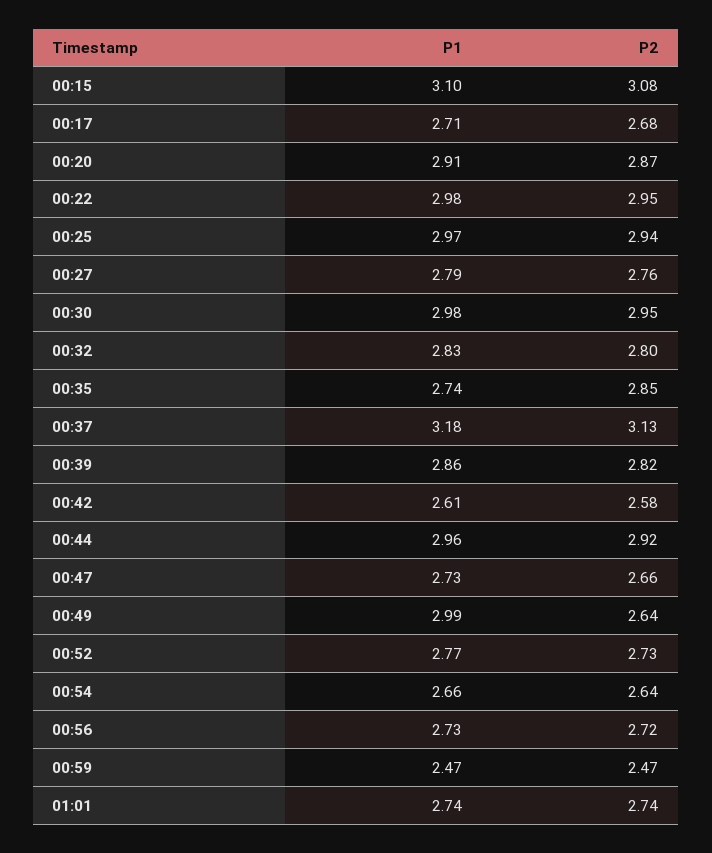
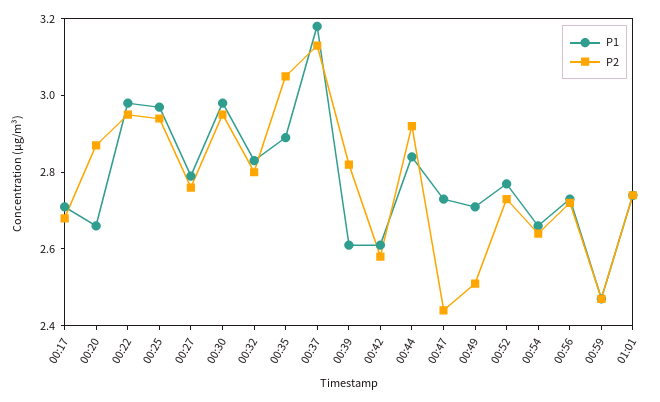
  {
    "P1": {
-     "00:15": 3.1,
      "00:17": 2.71,
-     "00:20": 2.91,
+     "00:20": 2.65,
      "00:22": 2.98,
      "00:25": 2.97,
      "00:27": 2.79,
      "00:30": 2.98,
      "00:32": 2.83,
-     "00:35": 2.74,
+     "00:35": 2.9,
      "00:37": 3.18,
-     "00:39": 2.86,
+     "00:39": 2.6,
      "00:42": 2.61,
-     "00:44": 2.96,
+     "00:44": 2.85,
      "00:47": 2.73,
-     "00:49": 2.99,
+     "00:49": 2.7,
      "00:52": 2.77,
      "00:54": 2.66,
      "00:56": 2.73,
      "00:59": 2.47,
      "01:01": 2.74
    },
    "P2": {
-     "00:15": 3.08,
      "00:17": 2.68,
      "00:20": 2.87,
      "00:22": 2.95,
      "00:25": 2.94,
      "00:27": 2.76,
      "00:30": 2.95,
      "00:32": 2.8,
-     "00:35": 2.85,
+     "00:35": 3.05,
      "00:37": 3.13,
      "00:39": 2.82,
      "00:42": 2.58,
      "00:44": 2.92,
-     "00:47": 2.66,
+     "00:47": 2.45,
-     "00:49": 2.64,
+     "00:49": 2.5,
      "00:52": 2.73,
      "00:54": 2.64,
      "00:56": 2.72,
      "00:59": 2.47,
      "01:01": 2.74
    }
  }

